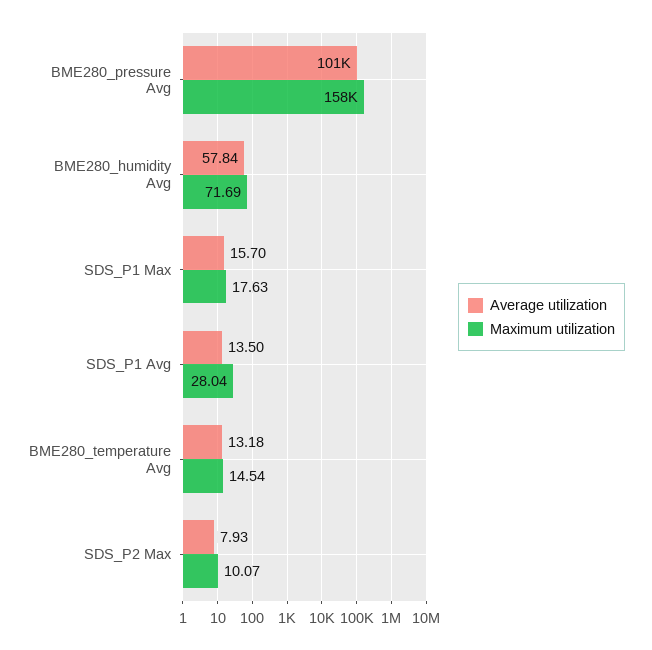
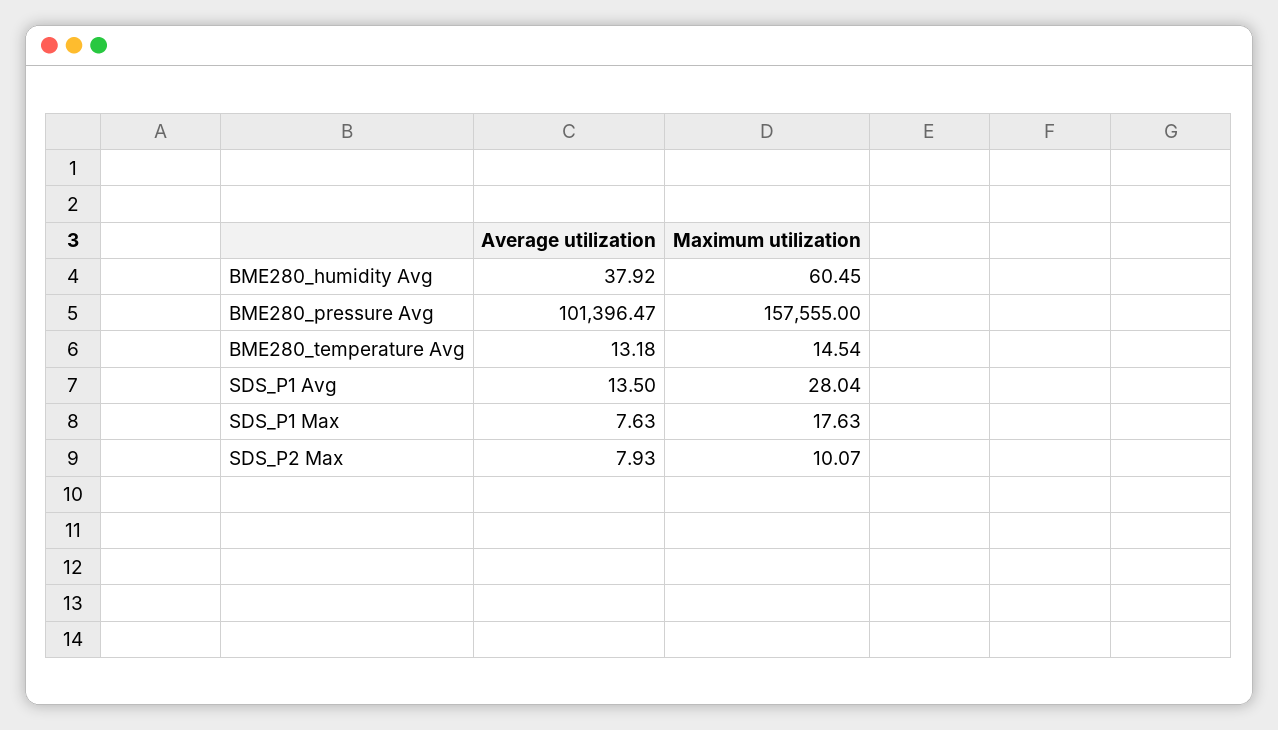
  {
    "Average utilization": {
      "BME280_pressure Avg": 101396.47,
-     "BME280_humidity Avg": 57.84,
+     "BME280_humidity Avg": 37.92,
-     "SDS_P1 Max": 15.7,
+     "SDS_P1 Max": 7.63,
      "SDS_P1 Avg": 13.5,
      "BME280_temperature Avg": 13.18,
      "SDS_P2 Max": 7.93
    },
    "Maximum utilization": {
      "BME280_pressure Avg": 157555,
-     "BME280_humidity Avg": 71.69,
+     "BME280_humidity Avg": 60.45,
      "SDS_P1 Max": 17.63,
      "SDS_P1 Avg": 28.04,
      "BME280_temperature Avg": 14.54,
      "SDS_P2 Max": 10.07
    }
  }

